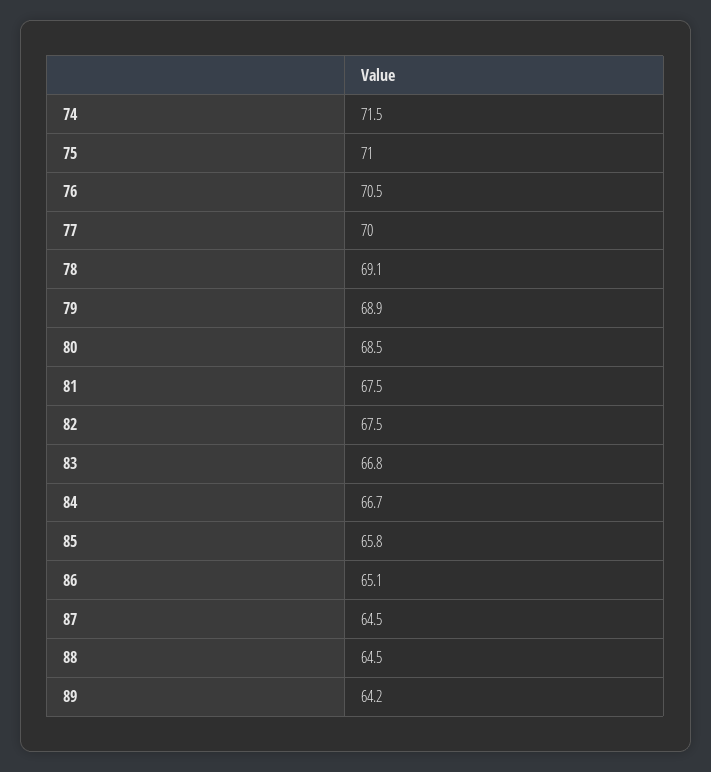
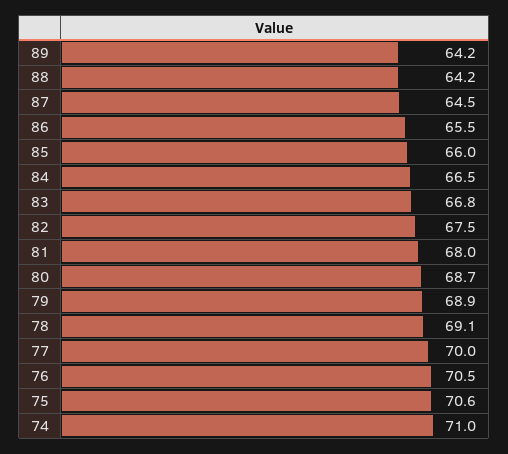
  {
-   "74": 71.5,
+   "74": 71,
-   "75": 71,
+   "75": 70.6,
    "76": 70.5,
    "77": 70,
    "78": 69.1,
    "79": 68.9,
-   "80": 68.5,
+   "80": 68.7,
-   "81": 67.5,
+   "81": 68,
    "82": 67.5,
    "83": 66.8,
-   "84": 66.7,
+   "84": 66.5,
-   "85": 65.8,
+   "85": 66,
-   "86": 65.1,
+   "86": 65.5,
    "87": 64.5,
-   "88": 64.5,
+   "88": 64.2,
    "89": 64.2
  }

